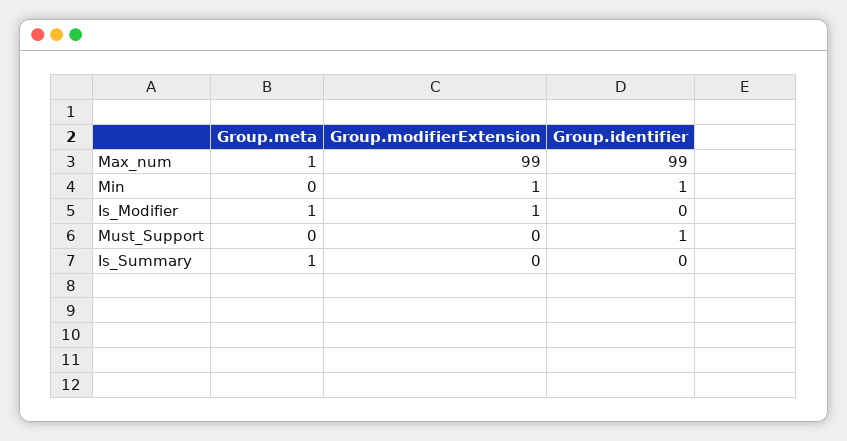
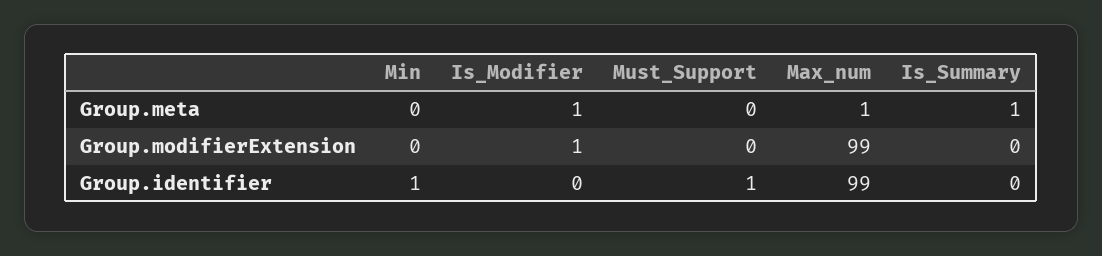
  {
    "Group.meta": {
      "Max_num": 1,
      "Min": 0,
      "Is_Modifier": 1,
      "Must_Support": 0,
      "Is_Summary": 1
    },
    "Group.modifierExtension": {
      "Max_num": 99,
-     "Min": 1,
+     "Min": 0,
      "Is_Modifier": 1,
      "Must_Support": 0,
      "Is_Summary": 0
    },
    "Group.identifier": {
      "Max_num": 99,
      "Min": 1,
      "Is_Modifier": 0,
      "Must_Support": 1,
      "Is_Summary": 0
    }
  }

